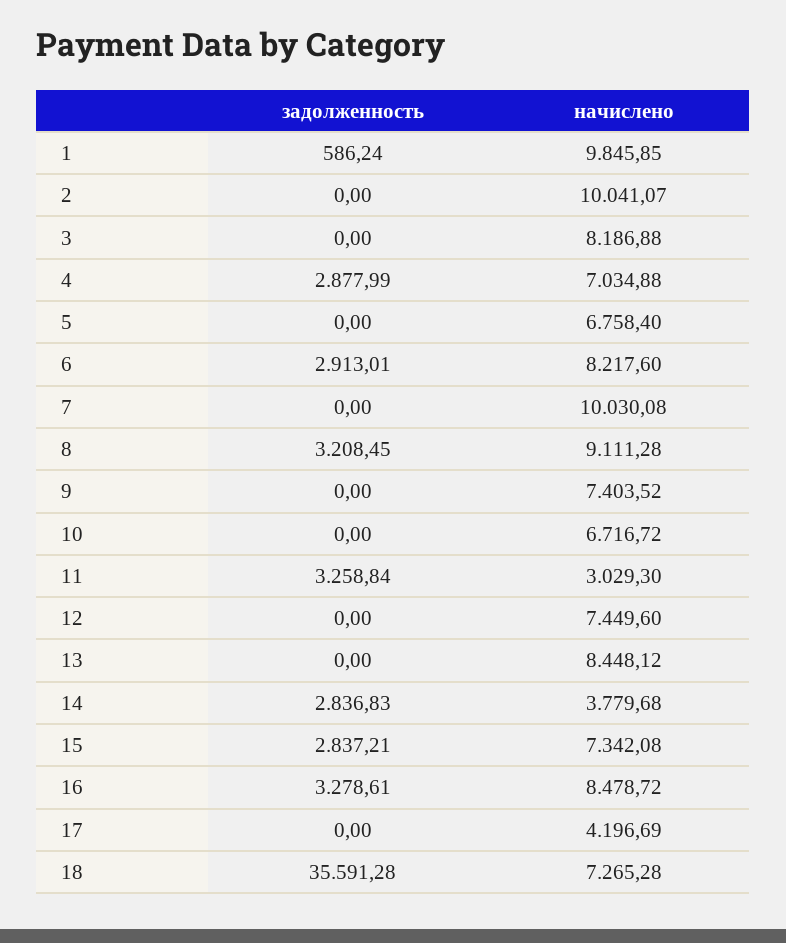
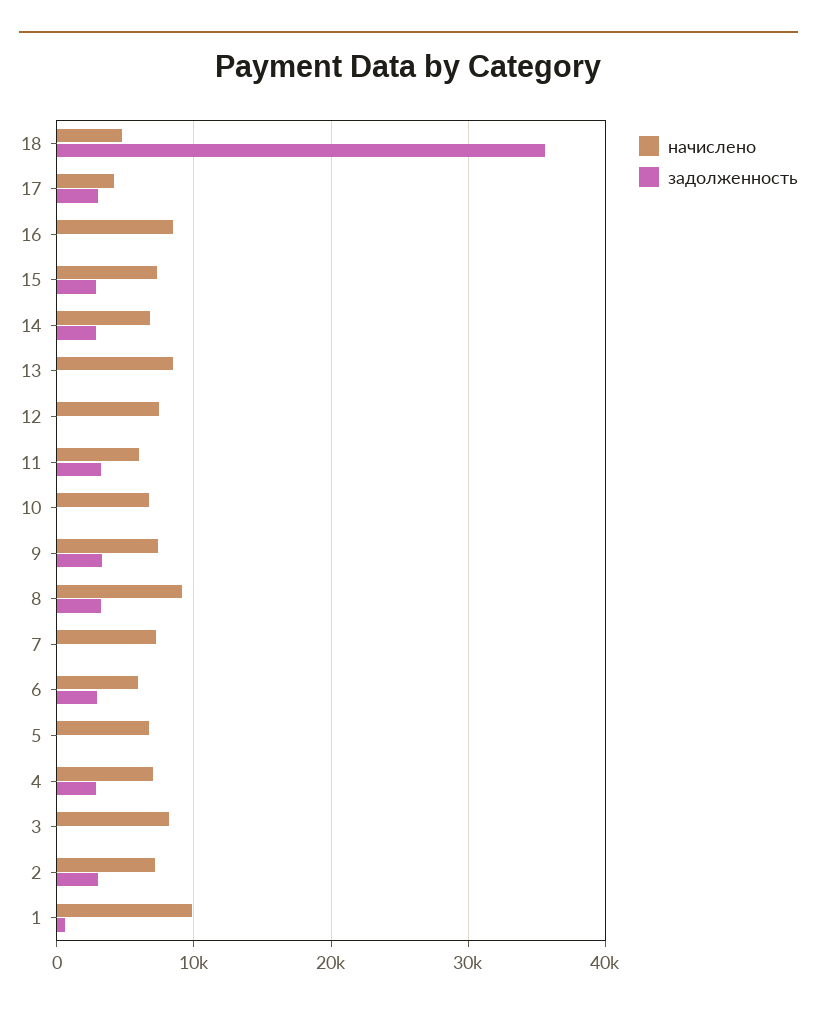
  {
    "задолженность": {
      "1": 586.24,
-     "2": 0,
+     "2": 3000,
      "3": 0,
      "4": 2877.99,
      "5": 0,
      "6": 2913.01,
      "7": 0,
      "8": 3208.45,
-     "9": 0,
+     "9": 3000,
      "10": 0,
      "11": 3258.84,
      "12": 0,
      "13": 0,
      "14": 2836.83,
      "15": 2837.21,
-     "16": 3278.61,
+     "16": 0,
-     "17": 0,
+     "17": 3000,
      "18": 35591.28
    },
    "начислено": {
      "1": 9845.85,
-     "2": 10041.07,
+     "2": 7000,
      "3": 8186.88,
      "4": 7034.88,
      "5": 6758.4,
-     "6": 8217.6,
+     "6": 6000,
-     "7": 10030.08,
+     "7": 7000,
      "8": 9111.28,
      "9": 7403.52,
      "10": 6716.72,
-     "11": 3029.3,
+     "11": 6000,
      "12": 7449.6,
      "13": 8448.12,
-     "14": 3779.68,
+     "14": 7000,
      "15": 7342.08,
      "16": 8478.72,
      "17": 4196.69,
-     "18": 7265.28
+     "18": 5000
    }
  }

